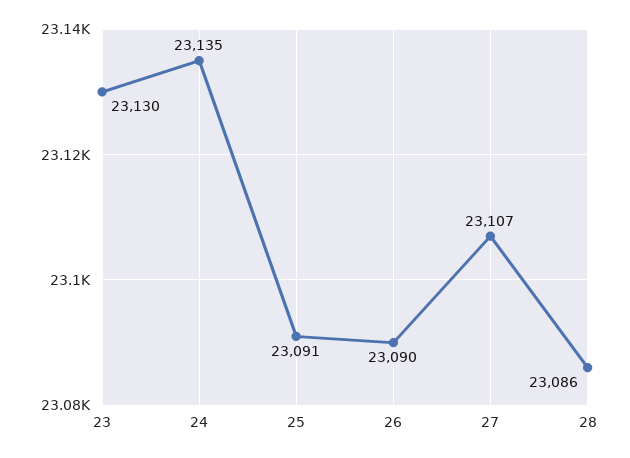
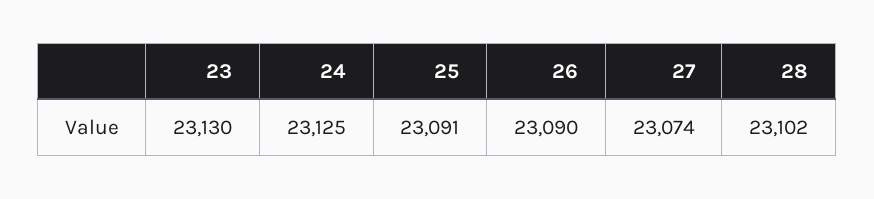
  {
    "23": 23130,
-   "24": 23135,
+   "24": 23125,
    "25": 23091,
    "26": 23090,
-   "27": 23107,
+   "27": 23074,
-   "28": 23086
+   "28": 23102
  }

